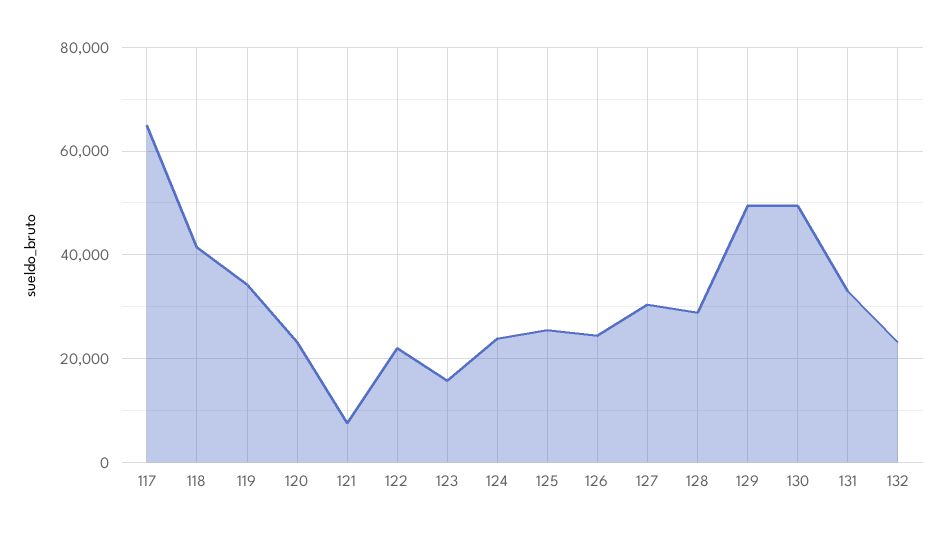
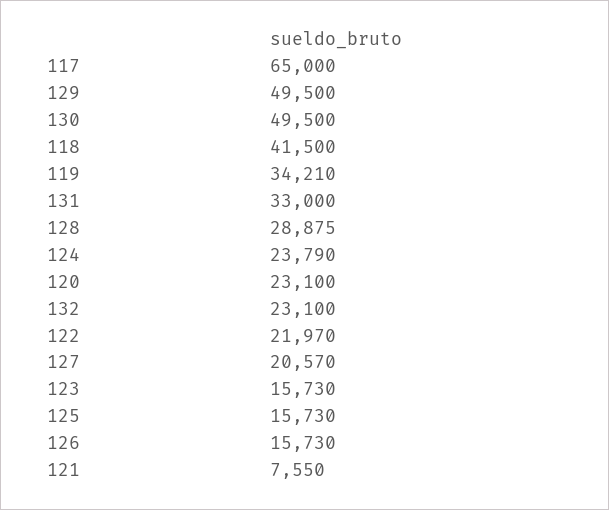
  {
    "117": 65000,
    "118": 41500,
    "119": 34210,
    "120": 23100,
    "121": 7550,
    "122": 21970,
    "123": 15730,
    "124": 23790,
-   "125": 26000,
+   "125": 15730,
-   "126": 24000,
+   "126": 15730,
-   "127": 30000,
+   "127": 20570,
    "128": 28875,
    "129": 49500,
    "130": 49500,
    "131": 33000,
    "132": 23100
  }

